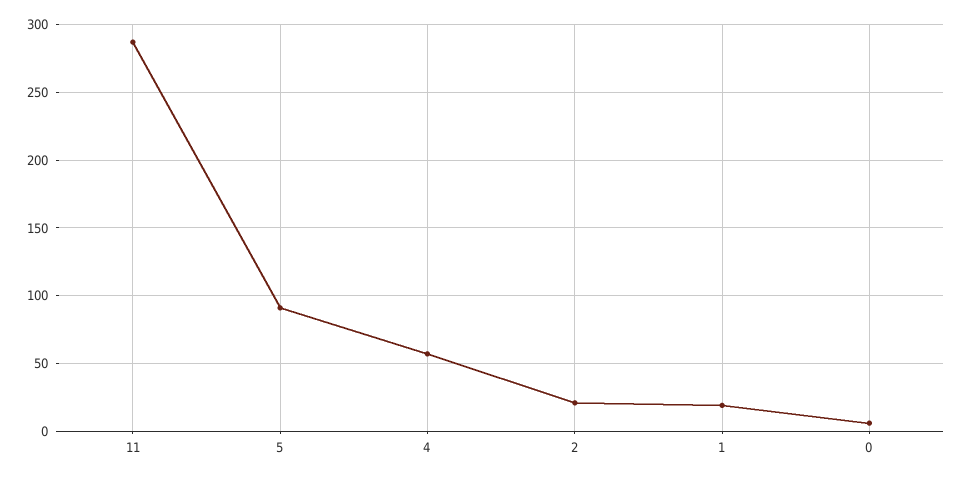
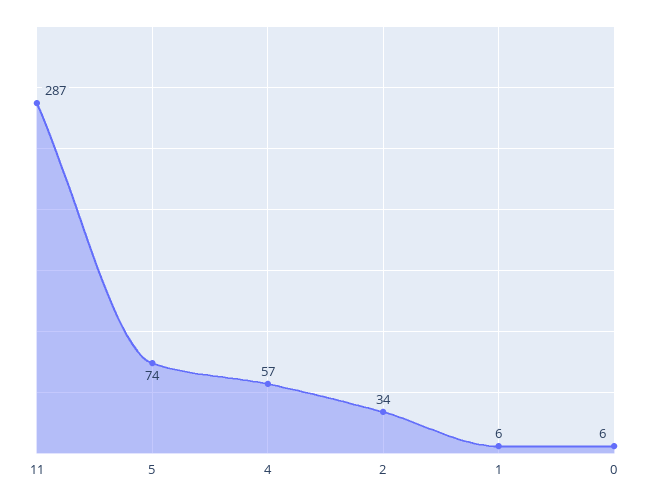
  {
    "11": 287,
-   "5": 90,
+   "5": 74,
    "4": 57,
-   "2": 20,
+   "2": 34,
-   "1": 20,
+   "1": 6,
    "0": 6
  }

